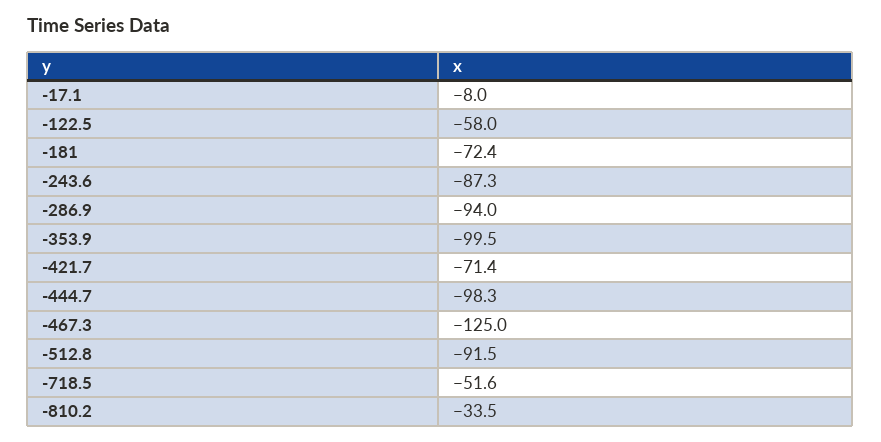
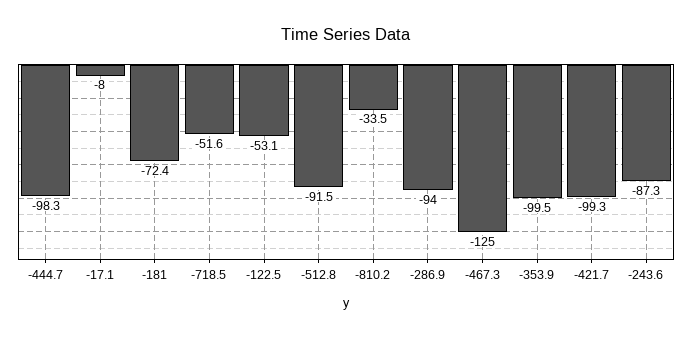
  {
    "-17.1": -8,
-   "-122.5": -58,
+   "-122.5": -53.1,
    "-181": -72.4,
    "-243.6": -87.3,
    "-286.9": -94,
    "-353.9": -99.5,
-   "-421.7": -71.4,
+   "-421.7": -99.3,
    "-444.7": -98.3,
    "-467.3": -125,
    "-512.8": -91.5,
    "-718.5": -51.6,
    "-810.2": -33.5
  }

